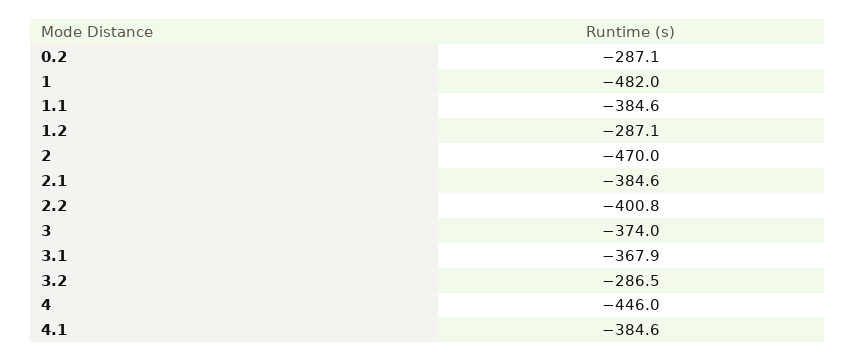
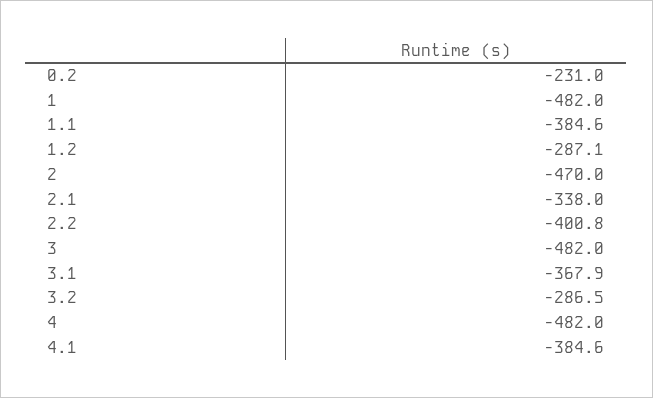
  {
-   "0.2": -287.1,
+   "0.2": -231,
    "1": -482,
    "1.1": -384.6,
    "1.2": -287.1,
    "2": -470,
-   "2.1": -384.6,
+   "2.1": -338,
    "2.2": -400.8,
-   "3": -374,
+   "3": -482,
    "3.1": -367.9,
    "3.2": -286.5,
-   "4": -446,
+   "4": -482,
    "4.1": -384.6
  }

